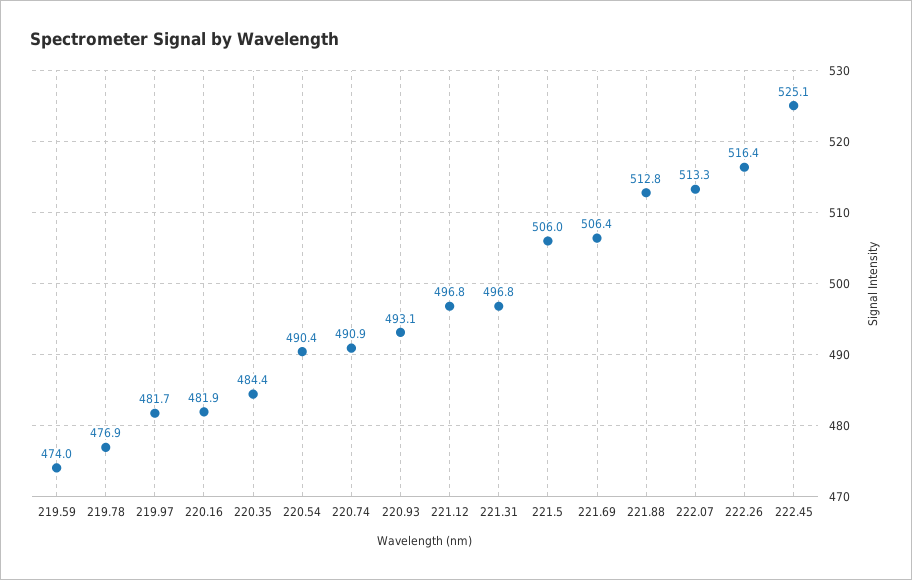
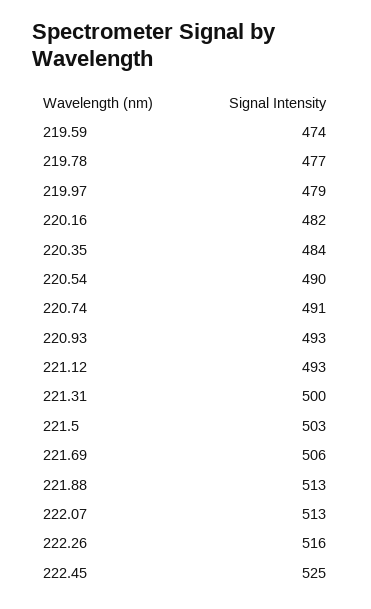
  {
    "219.59": 474,
    "219.78": 476.9,
-   "219.97": 481.7,
+   "219.97": 479,
    "220.16": 481.9,
    "220.35": 484.4,
    "220.54": 490.4,
    "220.74": 490.9,
    "220.93": 493.1,
-   "221.12": 496.8,
+   "221.12": 493,
-   "221.31": 496.8,
+   "221.31": 500,
-   "221.5": 506,
+   "221.5": 503,
    "221.69": 506.4,
    "221.88": 512.8,
    "222.07": 513.3,
    "222.26": 516.4,
    "222.45": 525.1
  }

